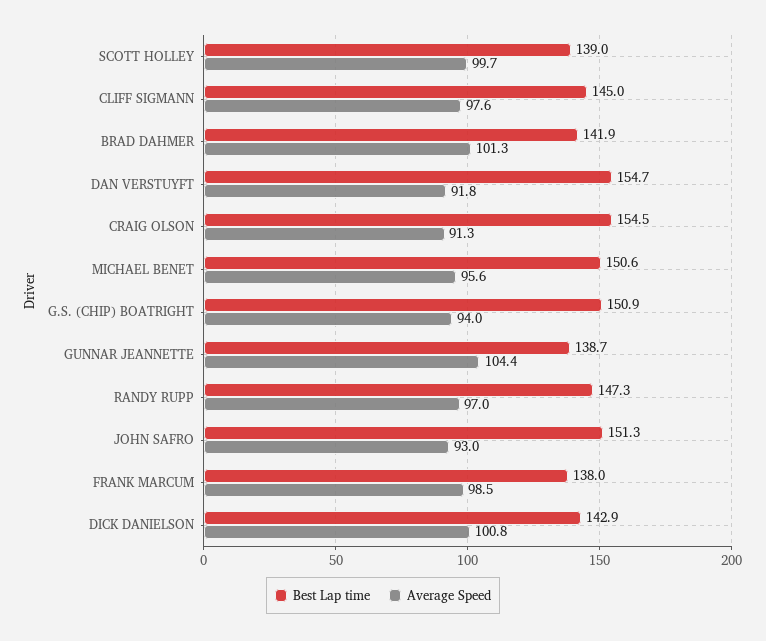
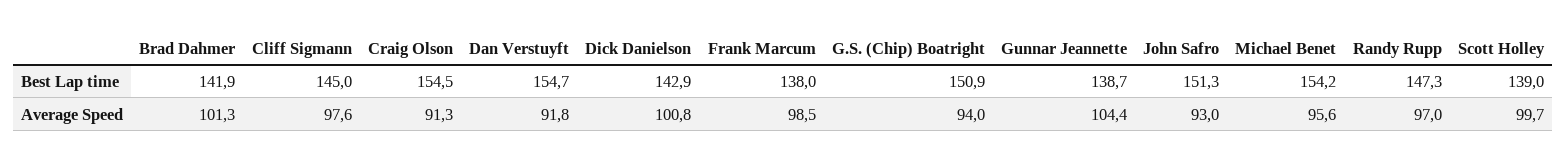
  {
    "Best Lap time": {
      "SCOTT HOLLEY": 139,
      "CLIFF SIGMANN": 145,
      "BRAD DAHMER": 141.9,
      "DAN VERSTUYFT": 154.7,
      "CRAIG OLSON": 154.5,
-     "MICHAEL BENET": 150.6,
+     "MICHAEL BENET": 154.2,
      "G.S. (CHIP) BOATRIGHT": 150.9,
      "GUNNAR JEANNETTE": 138.7,
      "RANDY RUPP": 147.3,
      "JOHN SAFRO": 151.3,
      "FRANK MARCUM": 138,
      "DICK DANIELSON": 142.9
    },
    "Average Speed": {
      "SCOTT HOLLEY": 99.7,
      "CLIFF SIGMANN": 97.6,
      "BRAD DAHMER": 101.3,
      "DAN VERSTUYFT": 91.8,
      "CRAIG OLSON": 91.3,
      "MICHAEL BENET": 95.6,
      "G.S. (CHIP) BOATRIGHT": 94,
      "GUNNAR JEANNETTE": 104.4,
      "RANDY RUPP": 97,
      "JOHN SAFRO": 93,
      "FRANK MARCUM": 98.5,
      "DICK DANIELSON": 100.8
    }
  }

